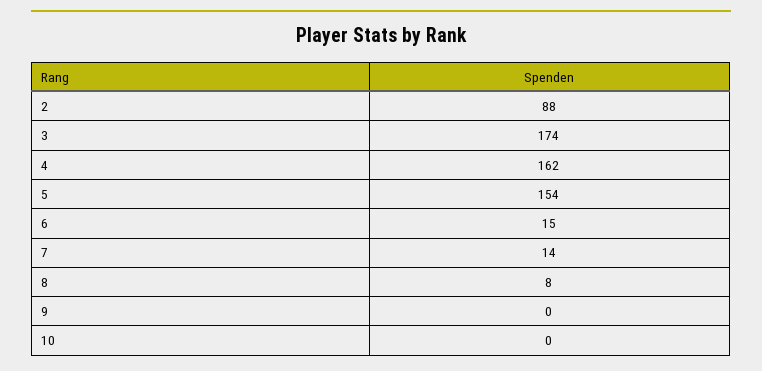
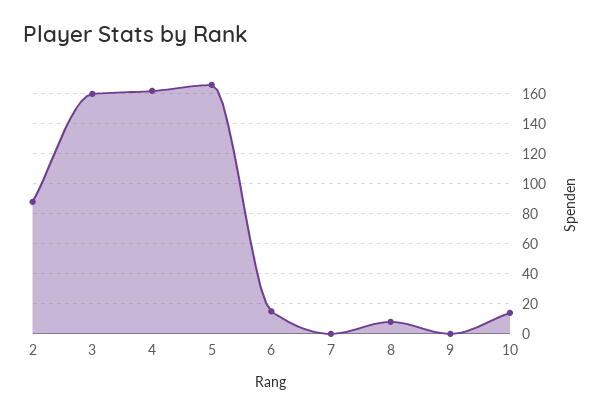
  {
    "2": 88,
-   "3": 174,
+   "3": 160,
    "4": 162,
-   "5": 154,
+   "5": 165,
    "6": 15,
-   "7": 14,
+   "7": 0,
    "8": 8,
    "9": 0,
-   "10": 0
+   "10": 15
  }

